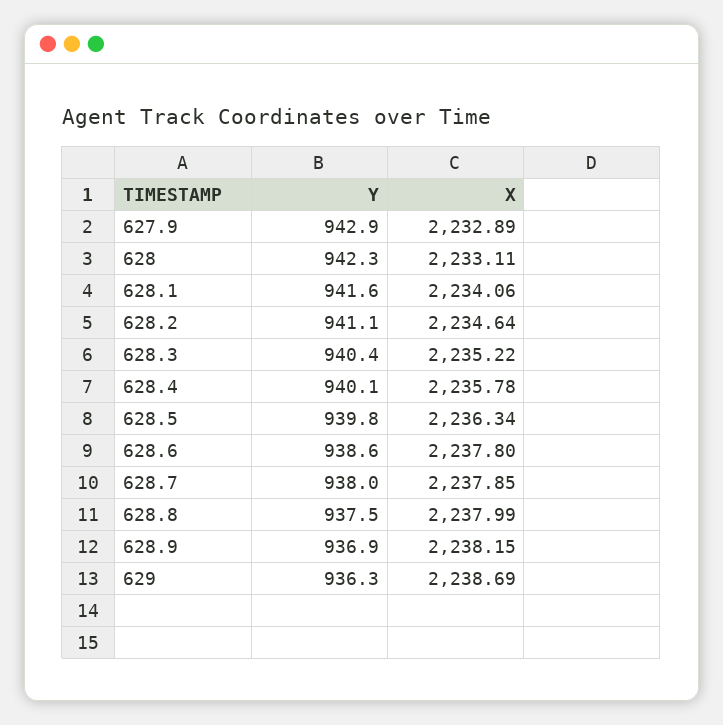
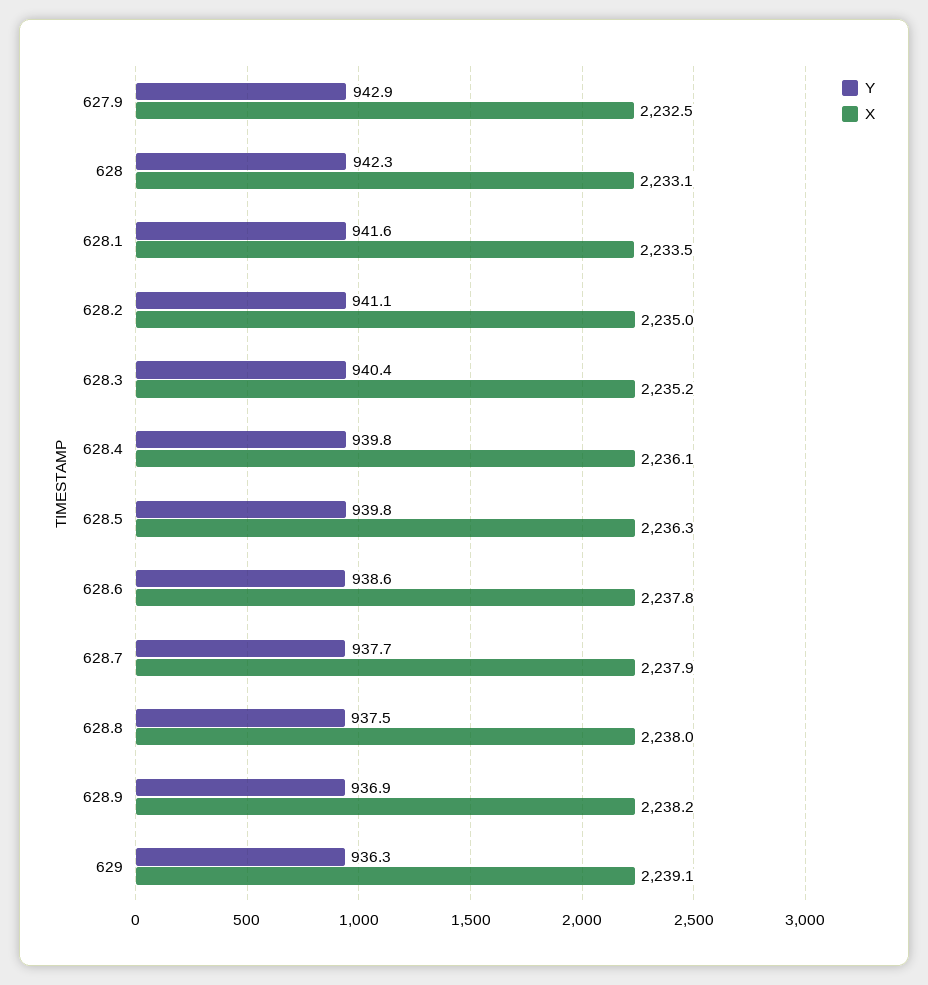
  {
    "Y": {
      "627.9": 942.9,
      "628": 942.3,
      "628.1": 941.6,
      "628.2": 941.1,
      "628.3": 940.4,
-     "628.4": 940.1,
+     "628.4": 939.8,
      "628.5": 939.8,
      "628.6": 938.6,
-     "628.7": 938,
+     "628.7": 937.7,
      "628.8": 937.5,
      "628.9": 936.9,
      "629": 936.3
    },
    "X": {
-     "627.9": 2232.89,
+     "627.9": 2232.5,
      "628": 2233.11,
-     "628.1": 2234.06,
+     "628.1": 2233.5,
-     "628.2": 2234.64,
+     "628.2": 2235,
      "628.3": 2235.22,
-     "628.4": 2235.78,
+     "628.4": 2236.1,
      "628.5": 2236.34,
      "628.6": 2237.8,
      "628.7": 2237.85,
      "628.8": 2237.99,
      "628.9": 2238.15,
-     "629": 2238.69
+     "629": 2239.1
    }
  }

